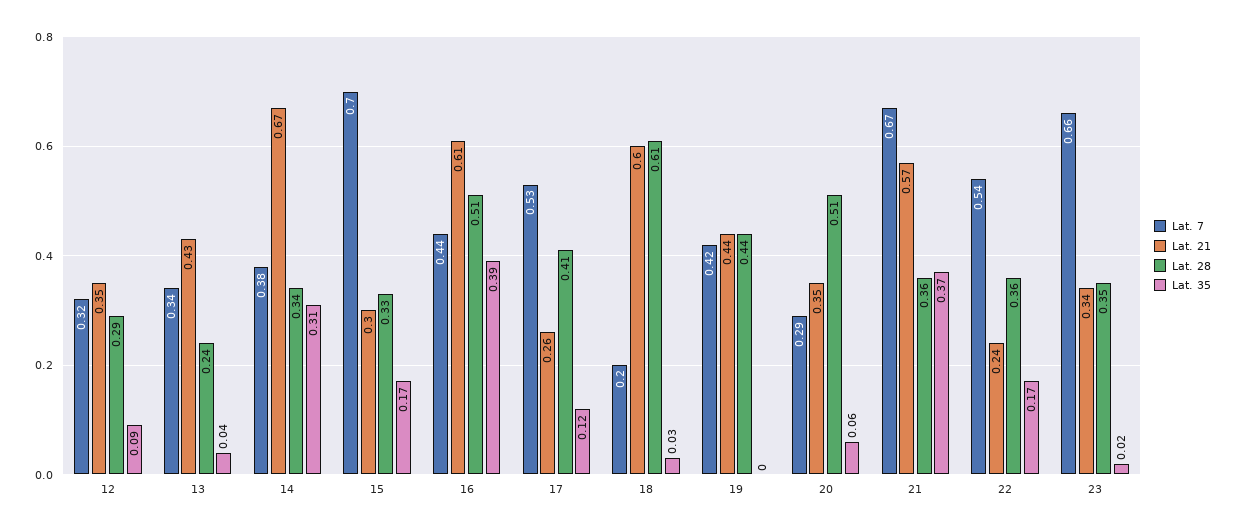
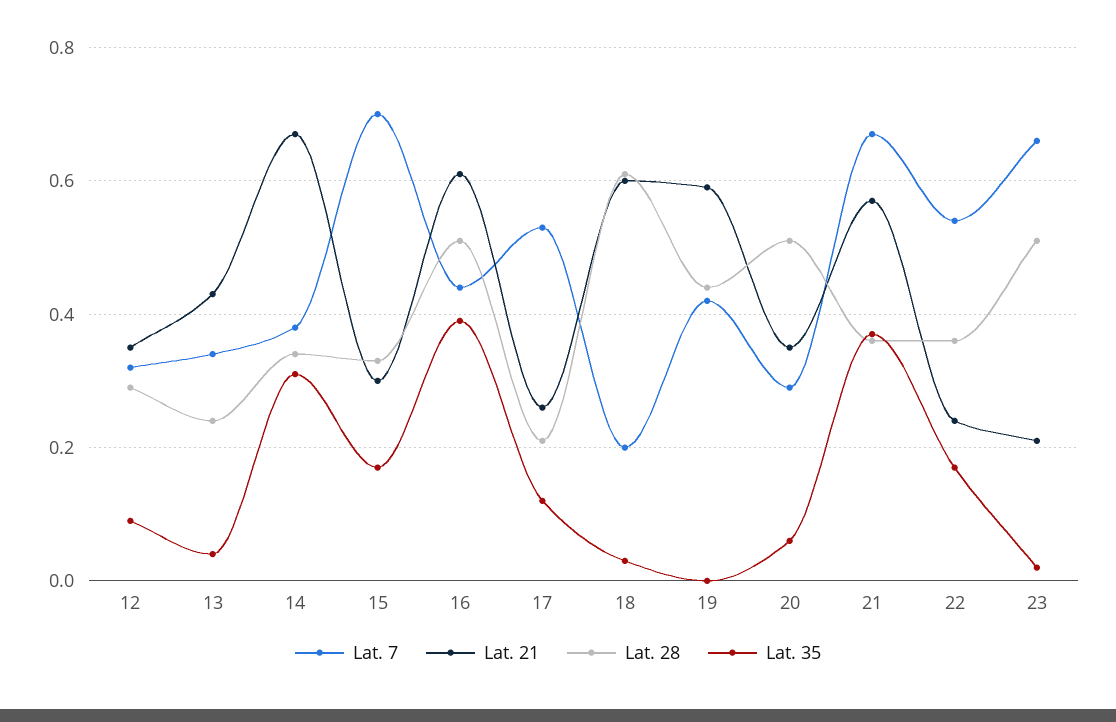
  {
    "Lat. 7": {
      "12": 0.32,
      "13": 0.34,
      "14": 0.38,
      "15": 0.7,
      "16": 0.44,
      "17": 0.53,
      "18": 0.2,
      "19": 0.42,
      "20": 0.29,
      "21": 0.67,
      "22": 0.54,
      "23": 0.66
    },
    "Lat. 21": {
      "12": 0.35,
      "13": 0.43,
      "14": 0.67,
      "15": 0.3,
      "16": 0.61,
      "17": 0.26,
      "18": 0.6,
-     "19": 0.44,
+     "19": 0.6,
      "20": 0.35,
      "21": 0.57,
      "22": 0.24,
-     "23": 0.34
+     "23": 0.2
    },
    "Lat. 28": {
      "12": 0.29,
      "13": 0.24,
      "14": 0.34,
      "15": 0.33,
      "16": 0.51,
-     "17": 0.41,
+     "17": 0.2,
      "18": 0.61,
      "19": 0.44,
      "20": 0.51,
      "21": 0.36,
      "22": 0.36,
-     "23": 0.35
+     "23": 0.5
    },
    "Lat. 35": {
      "12": 0.09,
      "13": 0.04,
      "14": 0.31,
      "15": 0.17,
      "16": 0.39,
      "17": 0.12,
      "18": 0.03,
      "19": 0,
      "20": 0.06,
      "21": 0.37,
      "22": 0.17,
      "23": 0.02
    }
  }

